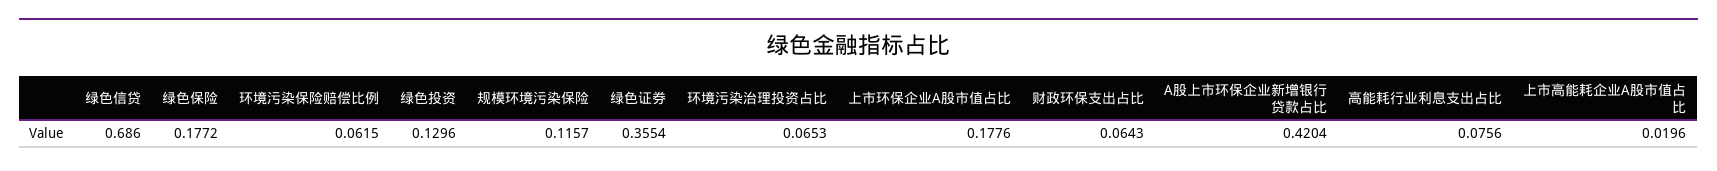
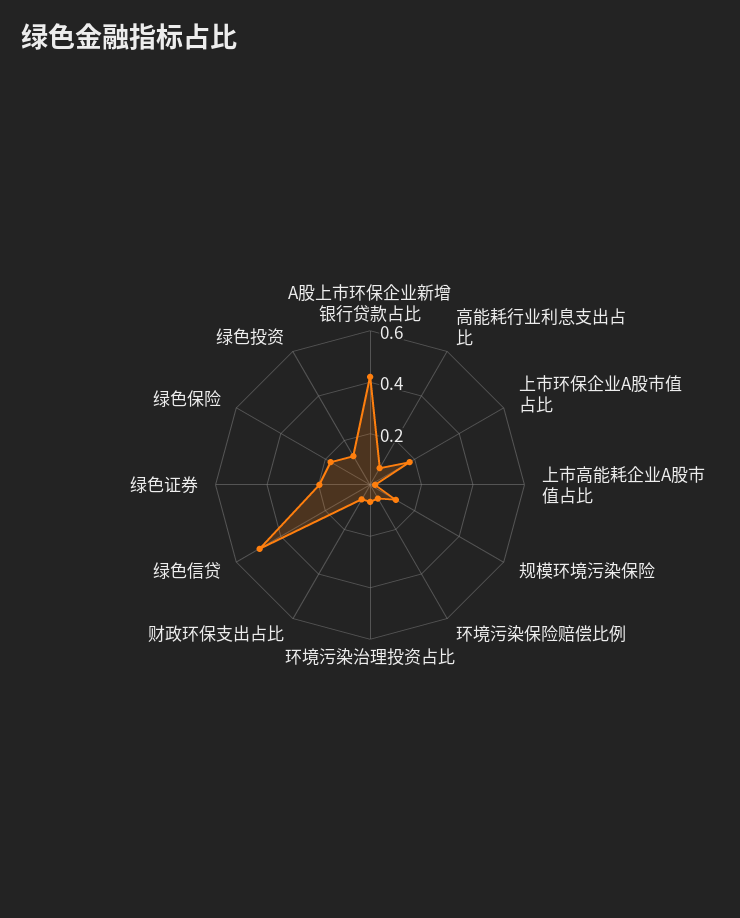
  {
-   "绿色信贷": 0.686,
+   "绿色信贷": 0.5,
    "绿色保险": 0.1772,
    "环境污染保险赔偿比例": 0.0615,
    "绿色投资": 0.1296,
    "规模环境污染保险": 0.1157,
-   "绿色证券": 0.3554,
+   "绿色证券": 0.2,
    "环境污染治理投资占比": 0.0653,
    "上市环保企业A股市值占比": 0.1776,
    "财政环保支出占比": 0.0643,
    "A股上市环保企业新增银行贷款占比": 0.4204,
    "高能耗行业利息支出占比": 0.0756,
    "上市高能耗企业A股市值占比": 0.0196
  }

